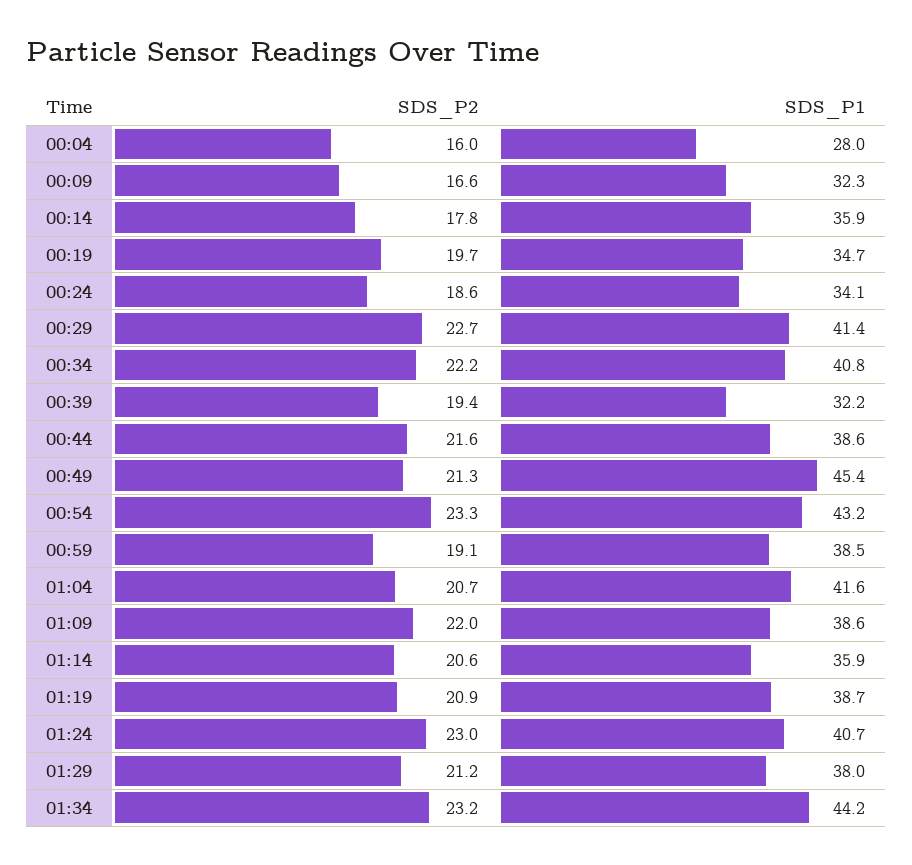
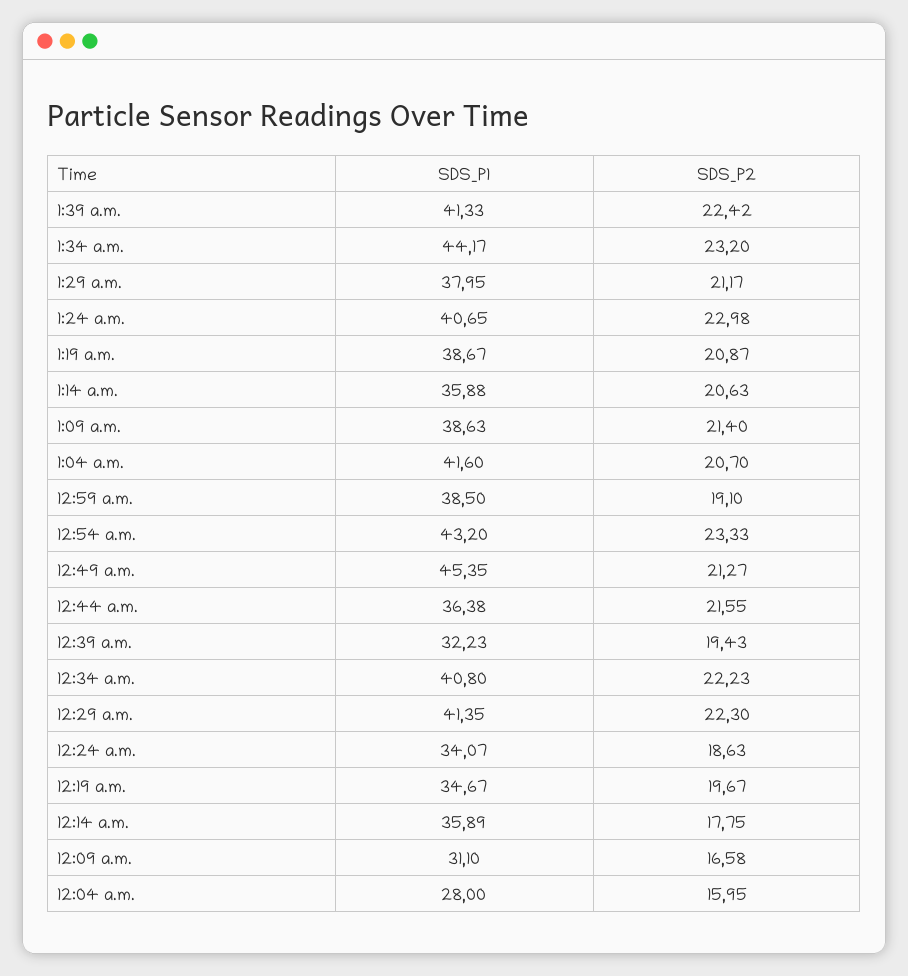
  {
    "SDS_P2": {
      "00:04": 15.95,
      "00:09": 16.58,
      "00:14": 17.75,
      "00:19": 19.67,
      "00:24": 18.63,
-     "00:29": 22.7,
+     "00:29": 22.3,
      "00:34": 22.23,
      "00:39": 19.43,
      "00:44": 21.55,
      "00:49": 21.27,
      "00:54": 23.33,
      "00:59": 19.1,
      "01:04": 20.7,
-     "01:09": 22,
+     "01:09": 21.4,
      "01:14": 20.63,
      "01:19": 20.87,
      "01:24": 22.98,
      "01:29": 21.17,
-     "01:34": 23.2
+     "01:34": 23.2,
+     "1:39 a.m.": 22.42
    },
    "SDS_P1": {
      "00:04": 28,
-     "00:09": 32.3,
+     "00:09": 31.1,
      "00:14": 35.89,
      "00:19": 34.67,
      "00:24": 34.07,
      "00:29": 41.35,
      "00:34": 40.8,
      "00:39": 32.23,
-     "00:44": 38.6,
+     "00:44": 36.38,
      "00:49": 45.35,
      "00:54": 43.2,
      "00:59": 38.5,
      "01:04": 41.6,
      "01:09": 38.63,
      "01:14": 35.88,
      "01:19": 38.67,
      "01:24": 40.65,
      "01:29": 37.95,
-     "01:34": 44.17
+     "01:34": 44.17,
+     "1:39 a.m.": 41.33
    }
  }

